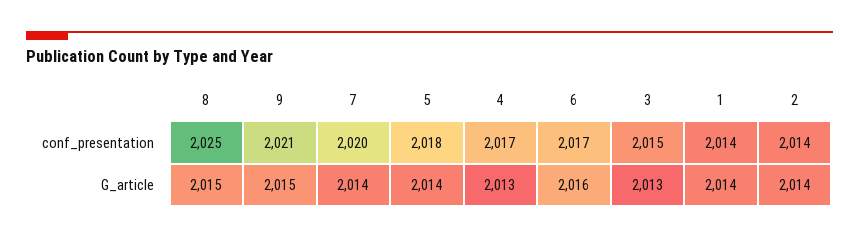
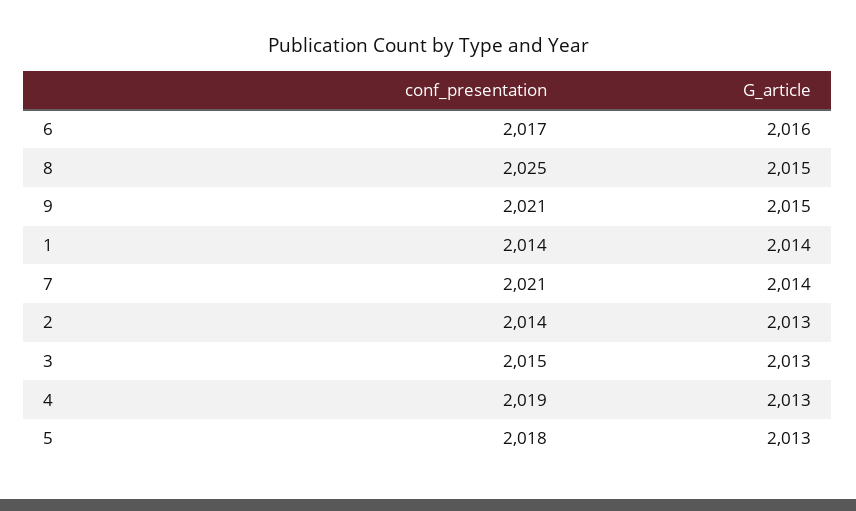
  {
    "8": {
      "conf_presentation": 2025,
      "G_article": 2015
    },
    "9": {
      "conf_presentation": 2021,
      "G_article": 2015
    },
    "7": {
-     "conf_presentation": 2020,
+     "conf_presentation": 2021,
      "G_article": 2014
    },
    "5": {
      "conf_presentation": 2018,
-     "G_article": 2014
+     "G_article": 2013
    },
    "4": {
-     "conf_presentation": 2017,
+     "conf_presentation": 2019,
      "G_article": 2013
    },
    "6": {
      "conf_presentation": 2017,
      "G_article": 2016
    },
    "3": {
      "conf_presentation": 2015,
      "G_article": 2013
    },
    "1": {
      "conf_presentation": 2014,
      "G_article": 2014
    },
    "2": {
      "conf_presentation": 2014,
-     "G_article": 2014
+     "G_article": 2013
    }
  }

